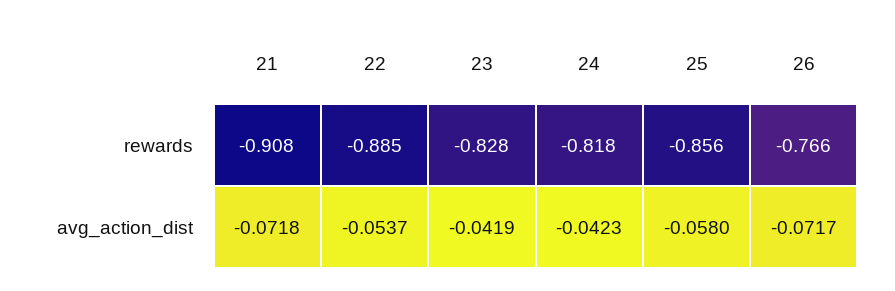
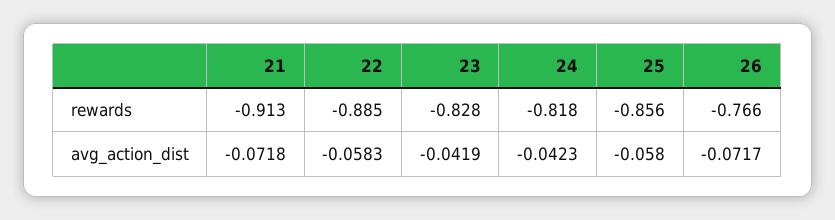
  {
    "21": {
-     "rewards": -0.908,
+     "rewards": -0.913,
      "avg_action_dist": -0.0718
    },
    "22": {
      "rewards": -0.885,
-     "avg_action_dist": -0.0537
+     "avg_action_dist": -0.0583
    },
    "23": {
      "rewards": -0.828,
      "avg_action_dist": -0.0419
    },
    "24": {
      "rewards": -0.818,
      "avg_action_dist": -0.0423
    },
    "25": {
      "rewards": -0.856,
      "avg_action_dist": -0.058
    },
    "26": {
      "rewards": -0.766,
      "avg_action_dist": -0.0717
    }
  }

